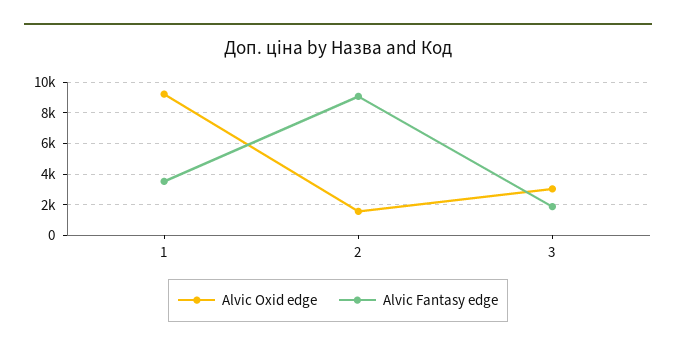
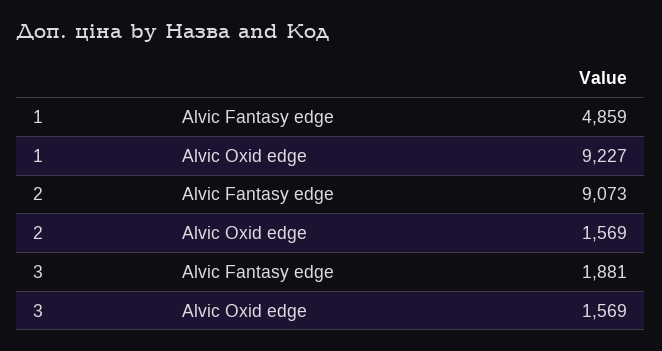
  {
    "Alvic Oxid edge": {
      "1": 9227,
      "2": 1569,
-     "3": 3000
+     "3": 1569
    },
    "Alvic Fantasy edge": {
-     "1": 3500,
+     "1": 4859,
      "2": 9073,
      "3": 1881
    }
  }

